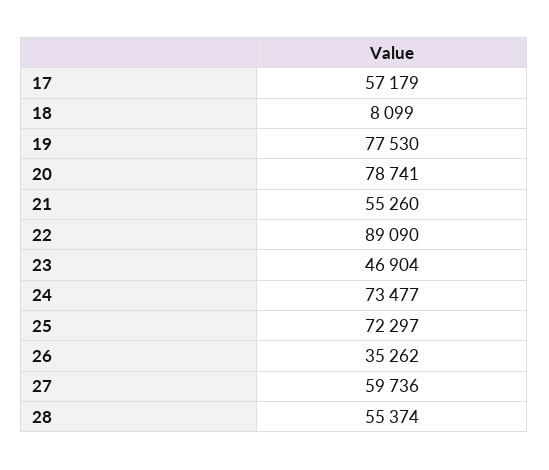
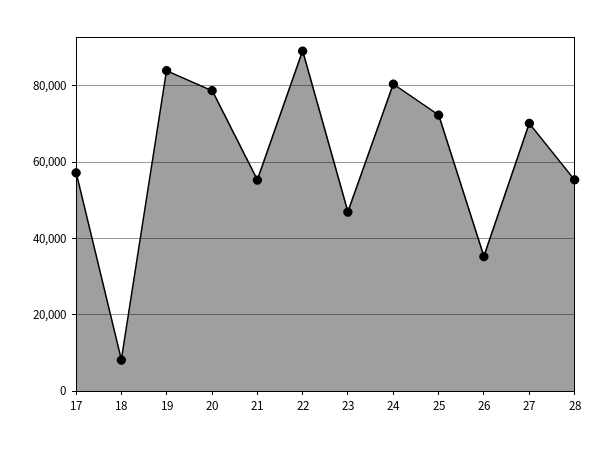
  {
    "17": 57179,
    "18": 8099,
-   "19": 77530,
+   "19": 84000,
    "20": 78741,
    "21": 55260,
    "22": 89090,
    "23": 46904,
-   "24": 73477,
+   "24": 80000,
    "25": 72297,
    "26": 35262,
-   "27": 59736,
+   "27": 70000,
    "28": 55374
  }

